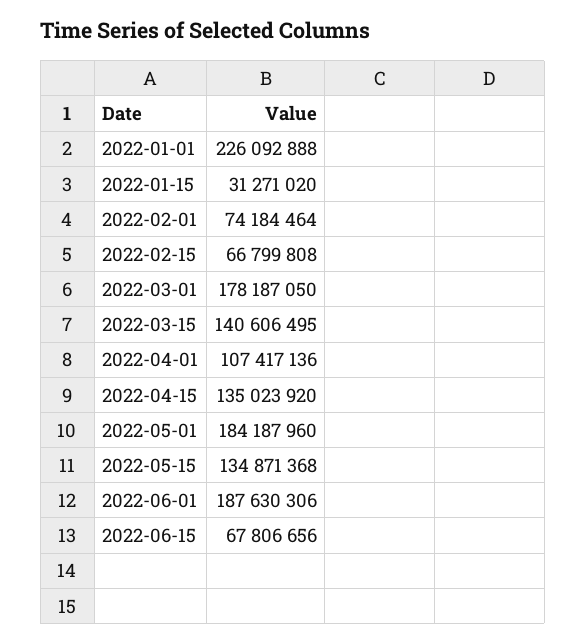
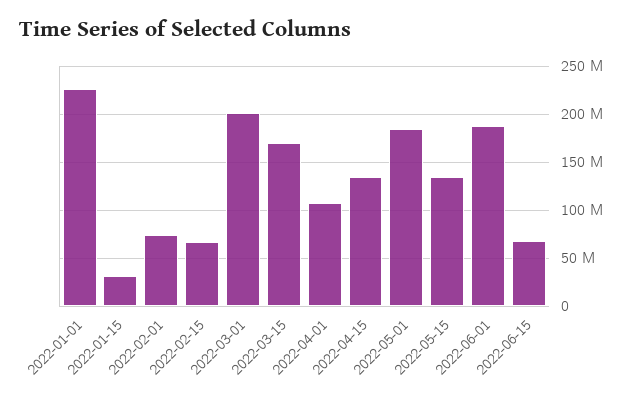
  {
    "2022-01-01": 226092888,
    "2022-01-15": 31271020,
    "2022-02-01": 74184464,
    "2022-02-15": 66799808,
-   "2022-03-01": 178187050,
+   "2022-03-01": 200000000,
-   "2022-03-15": 140606495,
+   "2022-03-15": 170000000,
    "2022-04-01": 107417136,
    "2022-04-15": 135023920,
    "2022-05-01": 184187960,
    "2022-05-15": 134871368,
    "2022-06-01": 187630306,
    "2022-06-15": 67806656
  }

